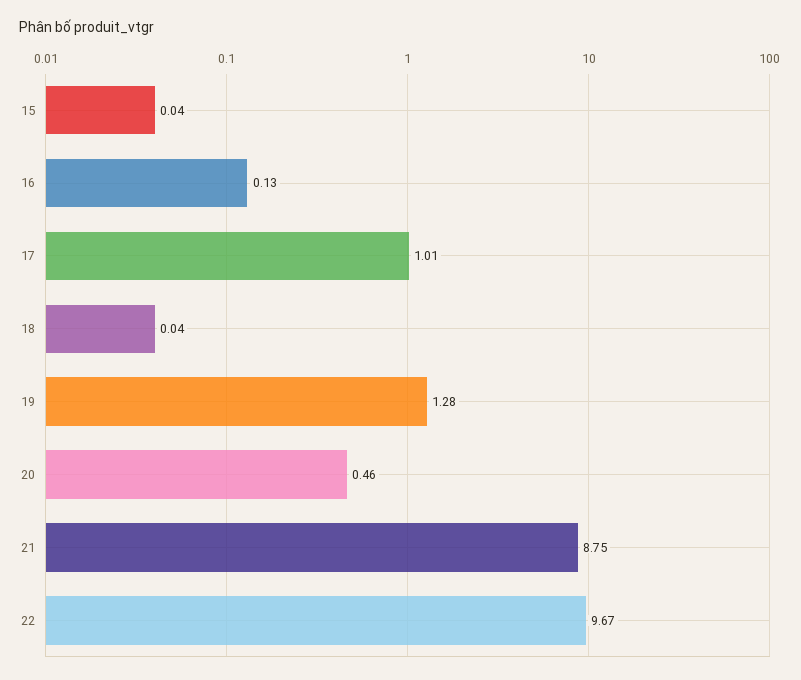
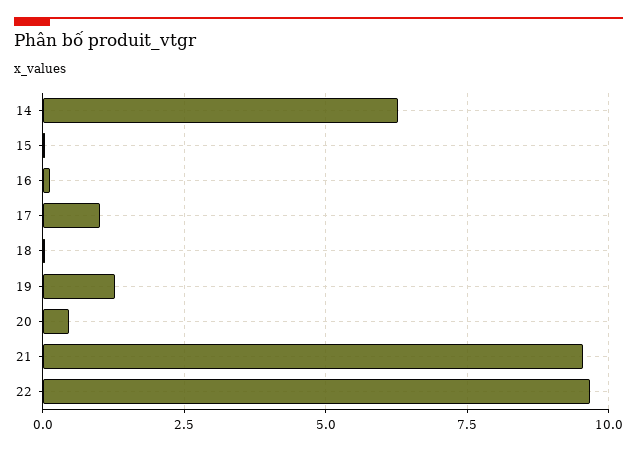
  {
    "15": 0.04,
    "16": 0.13,
    "17": 1.01,
    "18": 0.04,
    "19": 1.28,
    "20": 0.46,
-   "21": 8.75,
+   "21": 9.5,
-   "22": 9.67
+   "22": 9.67,
+   "14": 6.25
  }

